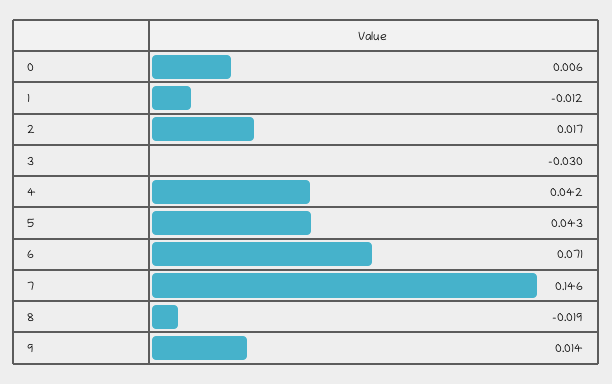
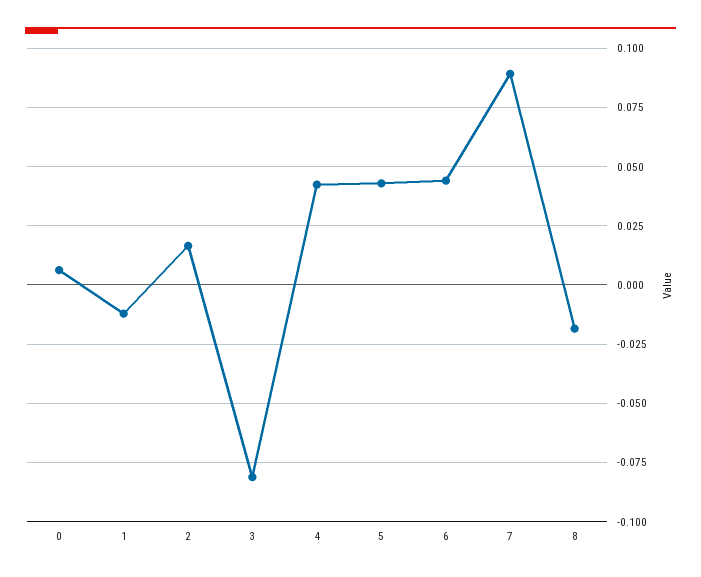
  {
    "0": 0.006,
    "1": -0.012,
    "2": 0.017,
-   "3": -0.03,
+   "3": -0.08,
    "4": 0.042,
    "5": 0.043,
-   "6": 0.071,
+   "6": 0.045,
-   "7": 0.146,
+   "7": 0.09,
-   "8": -0.019,
+   "8": -0.019
-   "9": 0.014
  }

